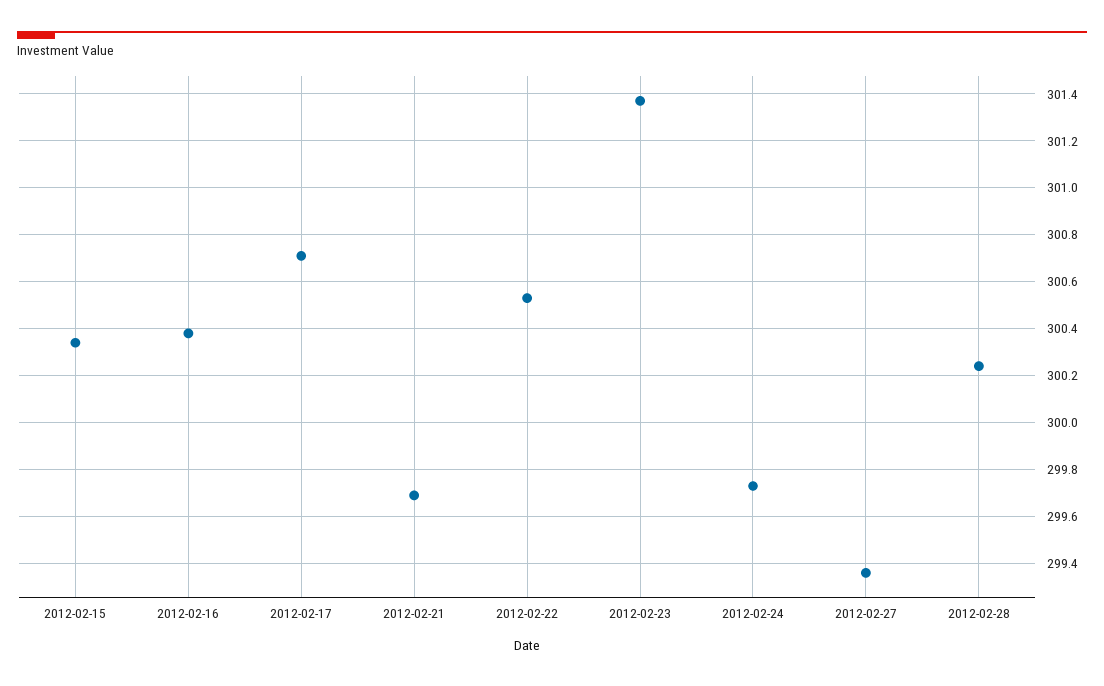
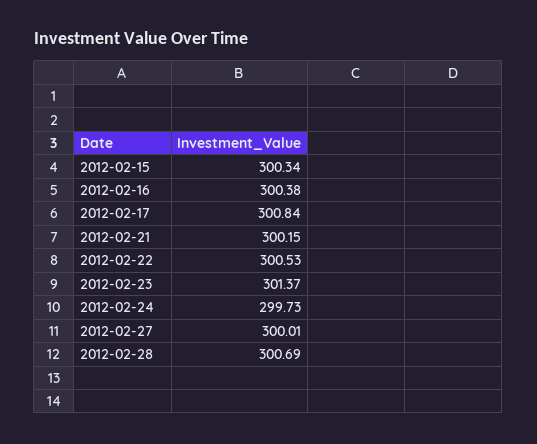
  {
    "2012-02-15": 300.34,
    "2012-02-16": 300.38,
-   "2012-02-17": 300.7,
+   "2012-02-17": 300.84,
-   "2012-02-21": 299.7,
+   "2012-02-21": 300.15,
    "2012-02-22": 300.53,
    "2012-02-23": 301.37,
    "2012-02-24": 299.73,
-   "2012-02-27": 299.35,
+   "2012-02-27": 300.01,
-   "2012-02-28": 300.25
+   "2012-02-28": 300.69
  }

